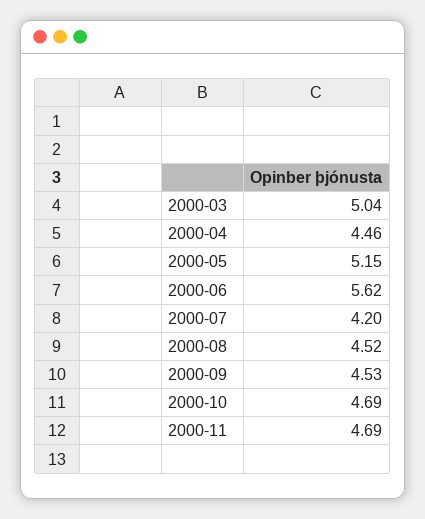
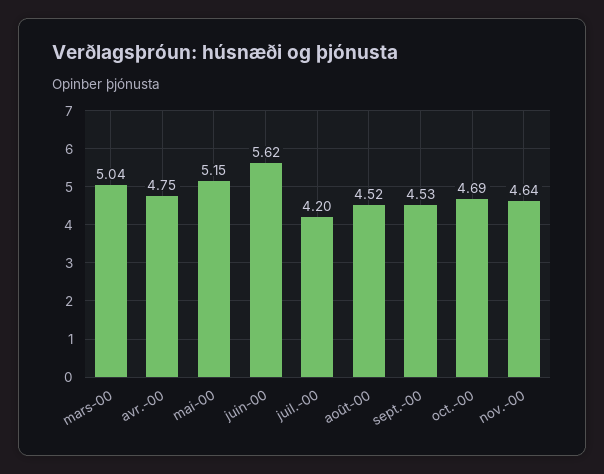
  {
    "2000-03": 5.04,
-   "2000-04": 4.46,
+   "2000-04": 4.75,
    "2000-05": 5.15,
    "2000-06": 5.62,
    "2000-07": 4.2,
    "2000-08": 4.52,
    "2000-09": 4.53,
    "2000-10": 4.69,
-   "2000-11": 4.69
+   "2000-11": 4.64
  }

